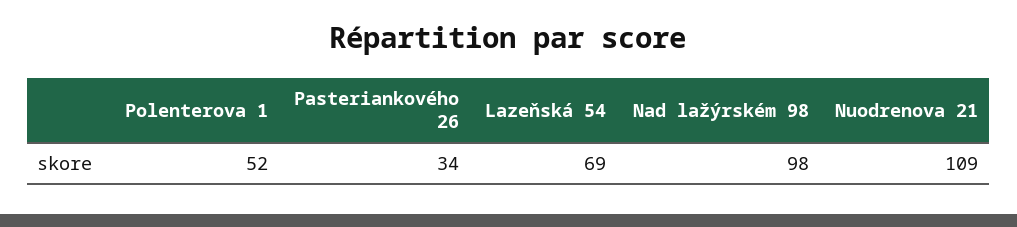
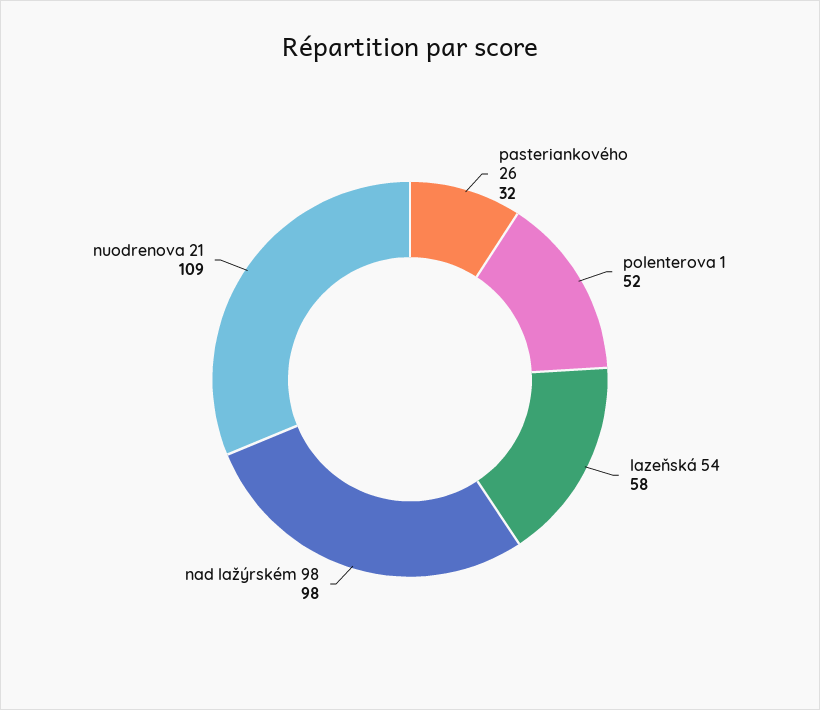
  {
    "Polenterova 1": 52,
-   "Pasteriankového 26": 34,
+   "Pasteriankového 26": 32,
-   "Lazeňská 54": 69,
+   "Lazeňská 54": 58,
    "Nad lažýrském 98": 98,
    "Nuodrenova 21": 109
  }

